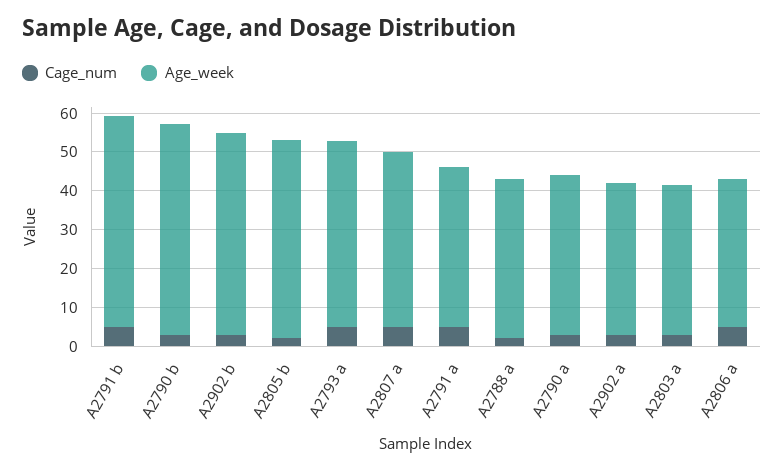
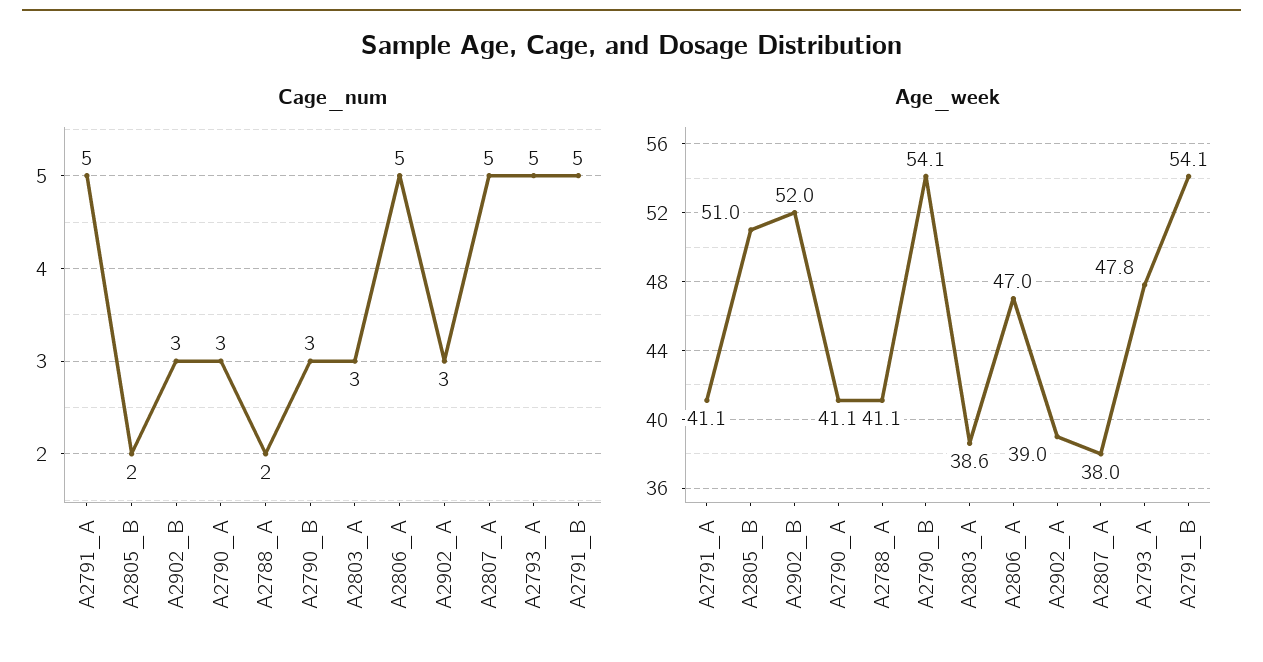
  {
    "Cage_num": {
      "A2791 b": 5,
      "A2790 b": 3,
      "A2902 b": 3,
      "A2805 b": 2,
      "A2793 a": 5,
      "A2807 a": 5,
      "A2791 a": 5,
      "A2788 a": 2,
      "A2790 a": 3,
      "A2902 a": 3,
      "A2803 a": 3,
      "A2806 a": 5
    },
    "Age_week": {
      "A2791 b": 54.1,
      "A2790 b": 54.1,
      "A2902 b": 52,
      "A2805 b": 51,
      "A2793 a": 47.8,
-     "A2807 a": 45,
+     "A2807 a": 38,
      "A2791 a": 41.1,
      "A2788 a": 41.1,
      "A2790 a": 41.1,
      "A2902 a": 39,
      "A2803 a": 38.6,
-     "A2806 a": 37.5
+     "A2806 a": 47
    }
  }

